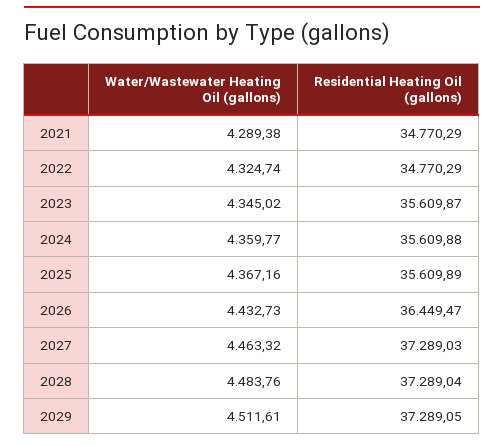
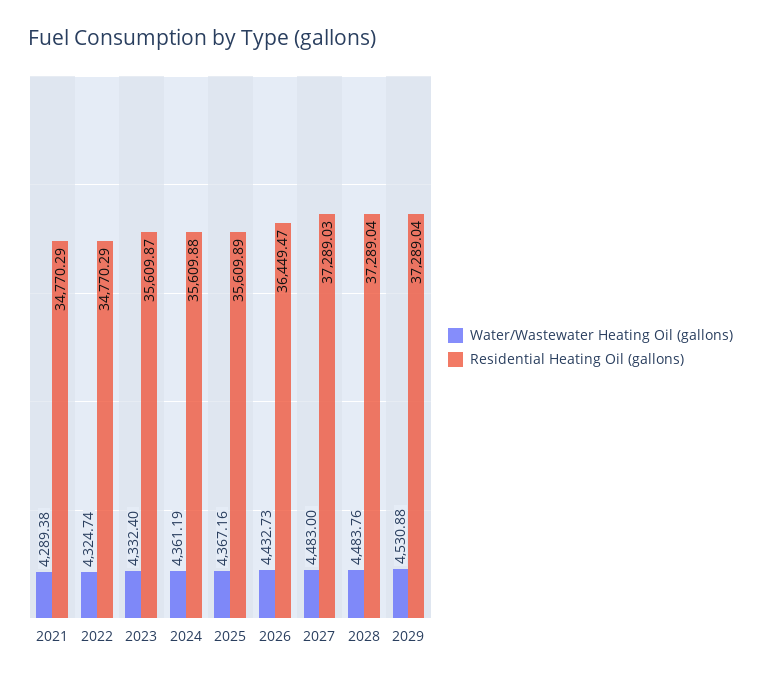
  {
    "Water/Wastewater Heating Oil (gallons)": {
      "2021": 4289.38,
      "2022": 4324.74,
-     "2023": 4345.02,
+     "2023": 4332.4,
-     "2024": 4359.77,
+     "2024": 4361.19,
      "2025": 4367.16,
      "2026": 4432.73,
-     "2027": 4463.32,
+     "2027": 4483,
      "2028": 4483.76,
-     "2029": 4511.61
+     "2029": 4530.88
    },
    "Residential Heating Oil (gallons)": {
      "2021": 34770.29,
      "2022": 34770.29,
      "2023": 35609.87,
      "2024": 35609.88,
      "2025": 35609.89,
      "2026": 36449.47,
      "2027": 37289.03,
      "2028": 37289.04,
-     "2029": 37289.05
+     "2029": 37289.04
    }
  }

